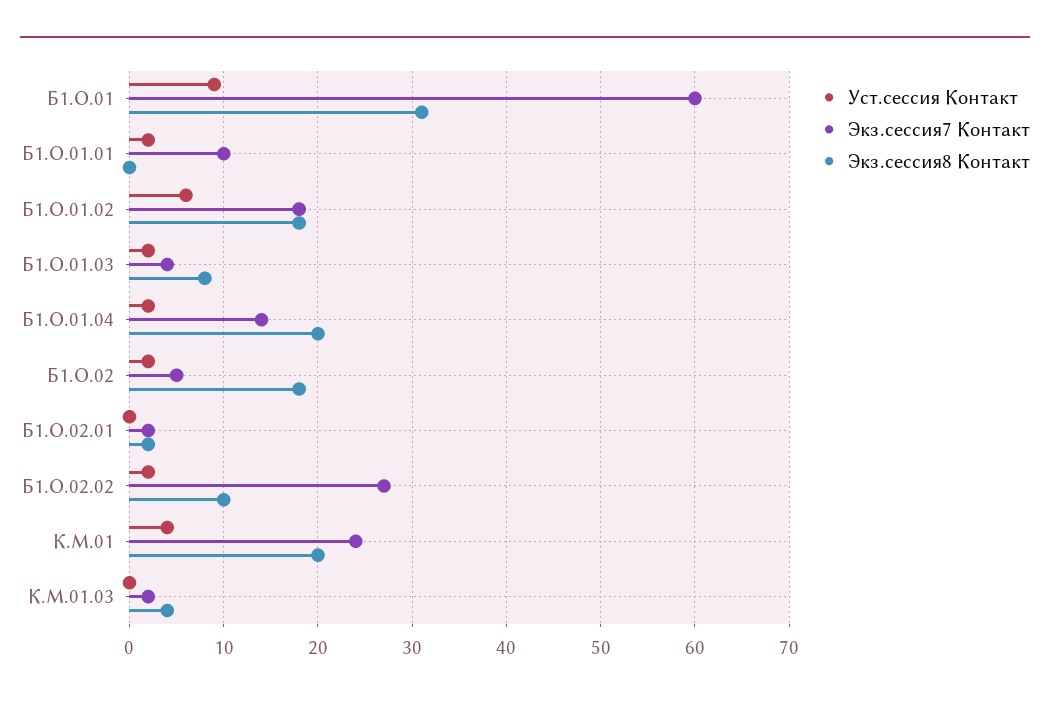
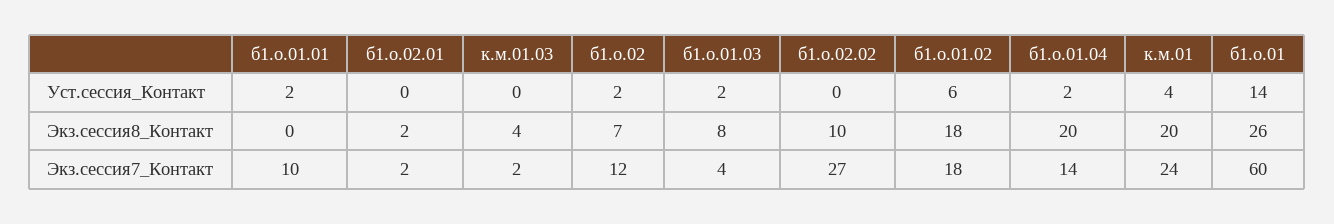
  {
    "Уст.сессия Контакт": {
-     "Б1.О.01": 9,
+     "Б1.О.01": 14,
      "Б1.О.01.01": 2,
      "Б1.О.01.02": 6,
      "Б1.О.01.03": 2,
      "Б1.О.01.04": 2,
      "Б1.О.02": 2,
      "Б1.О.02.01": 0,
-     "Б1.О.02.02": 2,
+     "Б1.О.02.02": 0,
      "К.М.01": 4,
      "К.М.01.03": 0
    },
    "Экз.сессия7 Контакт": {
      "Б1.О.01": 60,
      "Б1.О.01.01": 10,
      "Б1.О.01.02": 18,
      "Б1.О.01.03": 4,
      "Б1.О.01.04": 14,
-     "Б1.О.02": 5,
+     "Б1.О.02": 12,
      "Б1.О.02.01": 2,
      "Б1.О.02.02": 27,
      "К.М.01": 24,
      "К.М.01.03": 2
    },
    "Экз.сессия8 Контакт": {
-     "Б1.О.01": 31,
+     "Б1.О.01": 26,
      "Б1.О.01.01": 0,
      "Б1.О.01.02": 18,
      "Б1.О.01.03": 8,
      "Б1.О.01.04": 20,
-     "Б1.О.02": 18,
+     "Б1.О.02": 7,
      "Б1.О.02.01": 2,
      "Б1.О.02.02": 10,
      "К.М.01": 20,
      "К.М.01.03": 4
    }
  }

